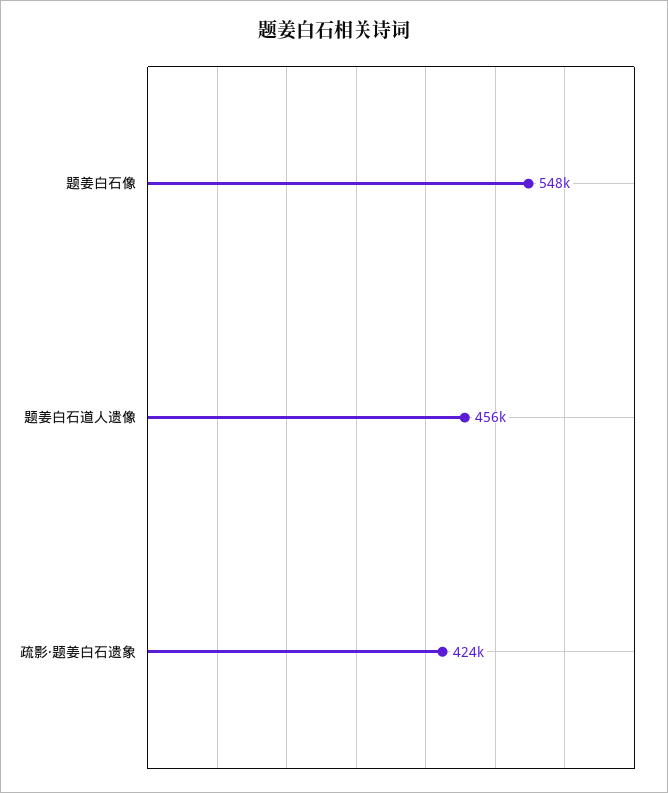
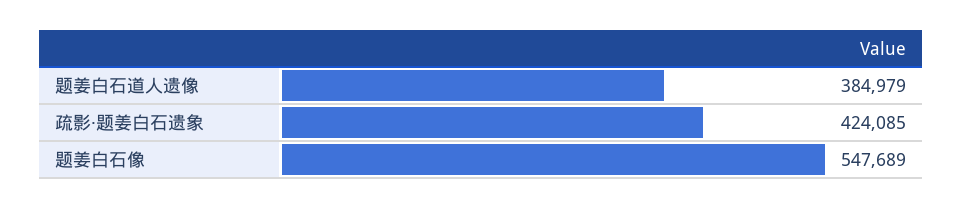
  {
    "题姜白石像": 547689,
-   "题姜白石道人遗像": 456000,
+   "题姜白石道人遗像": 384979,
    "疏影·题姜白石遗象": 424085
  }

